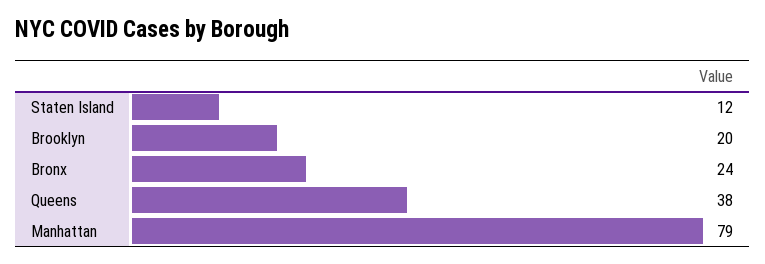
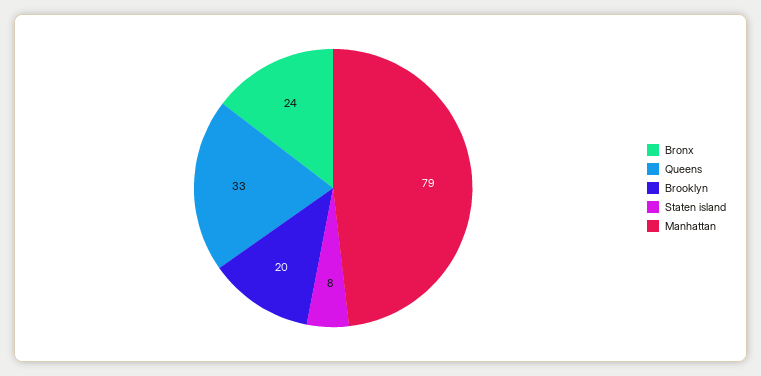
  {
-   "Staten Island": 12,
+   "Staten Island": 8,
    "Brooklyn": 20,
    "Bronx": 24,
-   "Queens": 38,
+   "Queens": 33,
    "Manhattan": 79
  }

